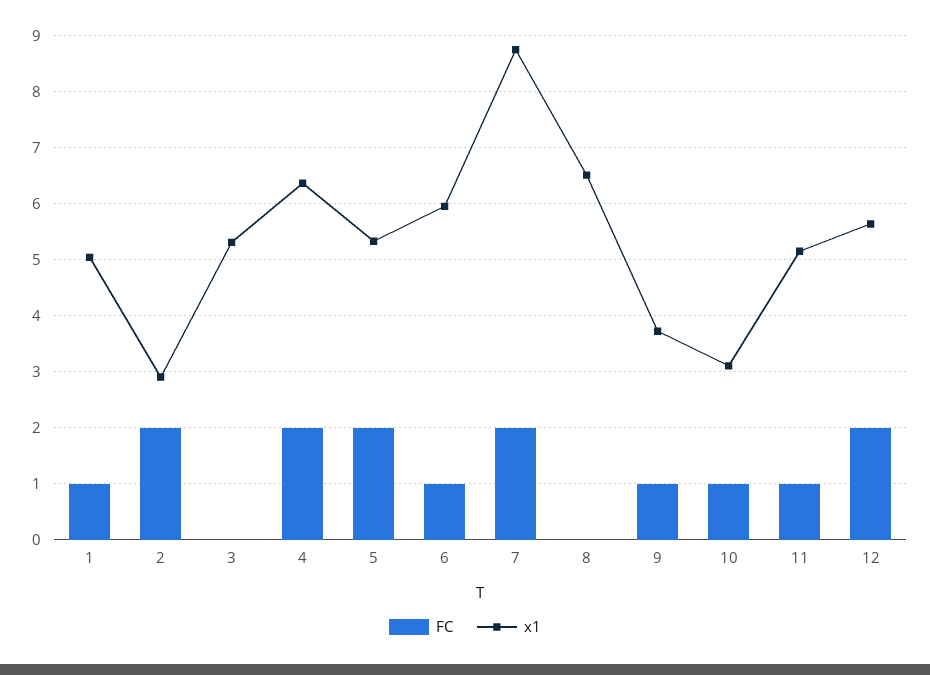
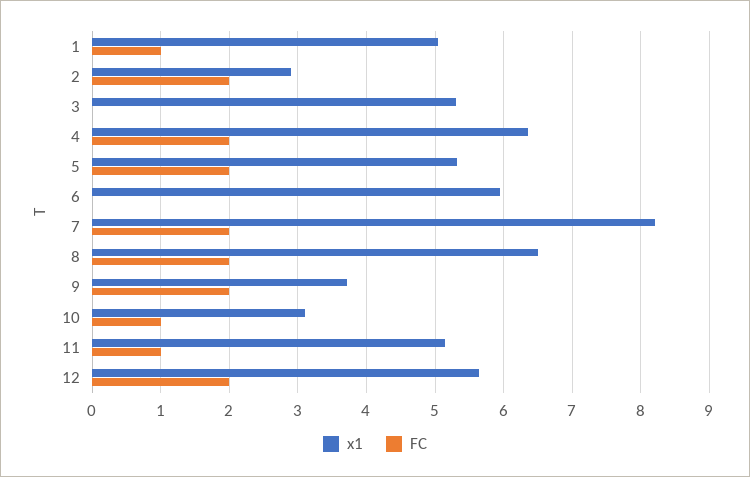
  {
    "FC": {
      "1": 1,
      "2": 2,
      "3": 0,
      "4": 2,
      "5": 2,
-     "6": 1,
+     "6": 0,
      "7": 2,
-     "8": 0,
+     "8": 2,
-     "9": 1,
+     "9": 2,
      "10": 1,
      "11": 1,
      "12": 2
    },
    "x1": {
      "1": 5,
      "2": 2.9,
      "3": 5.3,
      "4": 6.4,
      "5": 5.3,
      "6": 5.9,
-     "7": 8.8,
+     "7": 8.2,
      "8": 6.5,
      "9": 3.7,
      "10": 3.1,
      "11": 5.2,
      "12": 5.6
    }
  }

